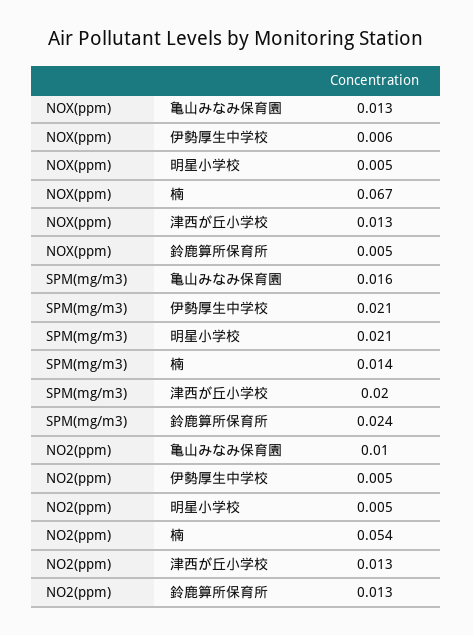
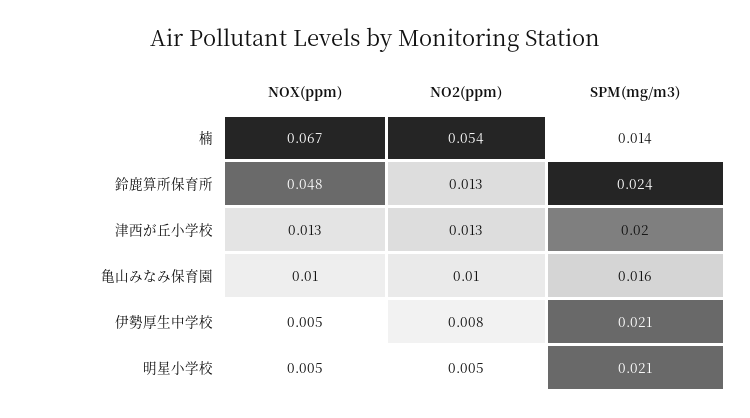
  {
    "NOX(ppm)": {
-     "亀山みなみ保育園": 0.013,
+     "亀山みなみ保育園": 0.01,
-     "伊勢厚生中学校": 0.006,
+     "伊勢厚生中学校": 0.005,
      "明星小学校": 0.005,
      "楠": 0.067,
      "津西が丘小学校": 0.013,
-     "鈴鹿算所保育所": 0.005
+     "鈴鹿算所保育所": 0.048
    },
    "SPM(mg/m3)": {
      "亀山みなみ保育園": 0.016,
      "伊勢厚生中学校": 0.021,
      "明星小学校": 0.021,
      "楠": 0.014,
      "津西が丘小学校": 0.02,
      "鈴鹿算所保育所": 0.024
    },
    "NO2(ppm)": {
      "亀山みなみ保育園": 0.01,
-     "伊勢厚生中学校": 0.005,
+     "伊勢厚生中学校": 0.008,
      "明星小学校": 0.005,
      "楠": 0.054,
      "津西が丘小学校": 0.013,
      "鈴鹿算所保育所": 0.013
    }
  }

